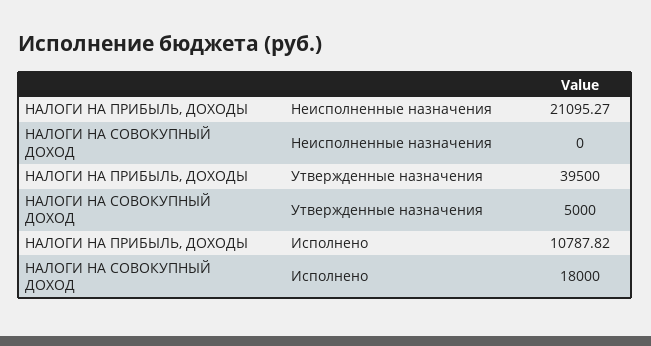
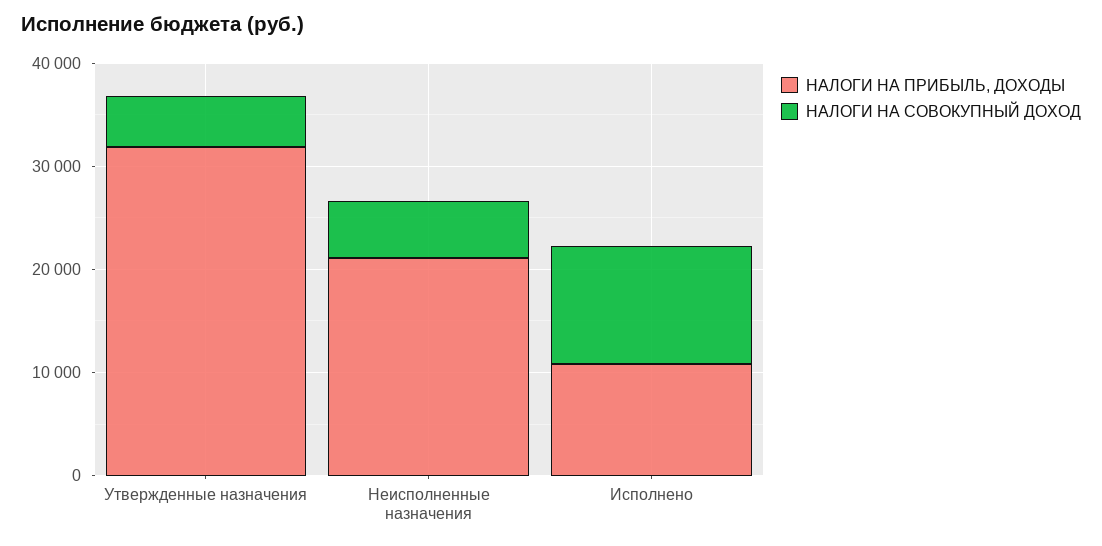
  {
    "НАЛОГИ НА ПРИБЫЛЬ, ДОХОДЫ": {
      "Неисполненные назначения": 21095.27,
-     "Утвержденные назначения": 39500,
+     "Утвержденные назначения": 32000,
      "Исполнено": 10787.82
    },
    "НАЛОГИ НА СОВОКУПНЫЙ ДОХОД": {
-     "Неисполненные назначения": 0,
+     "Неисполненные назначения": 6000,
      "Утвержденные назначения": 5000,
-     "Исполнено": 18000
+     "Исполнено": 12000
    }
  }

